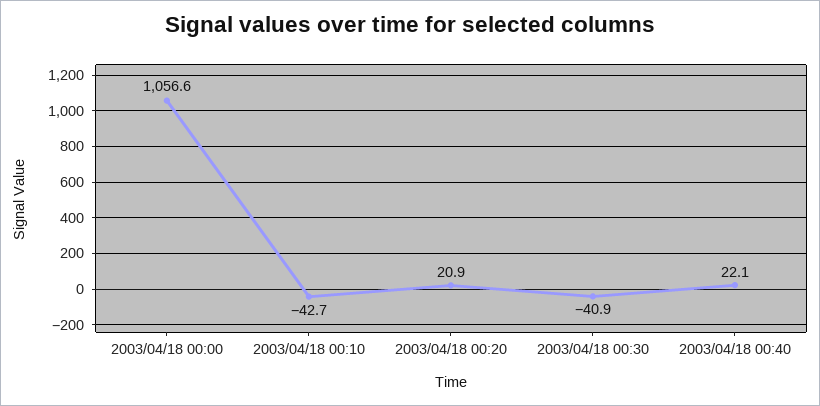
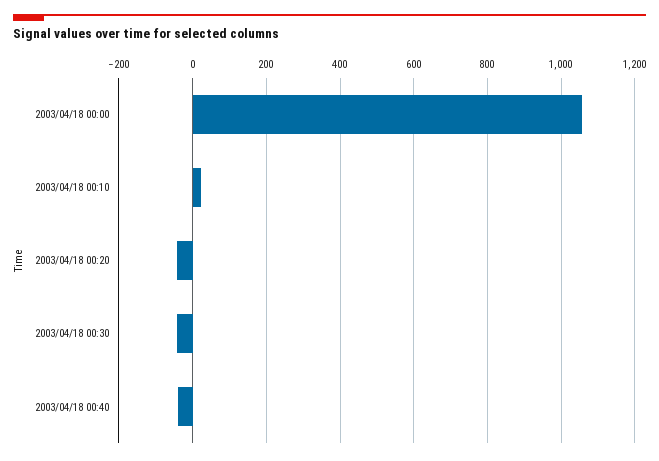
  {
    "2003/04/18 00:00": 1056.6,
-   "2003/04/18 00:10": -42.7,
+   "2003/04/18 00:10": 20,
-   "2003/04/18 00:20": 20.9,
+   "2003/04/18 00:20": -40,
    "2003/04/18 00:30": -40.9,
-   "2003/04/18 00:40": 22.1
+   "2003/04/18 00:40": -40
  }

